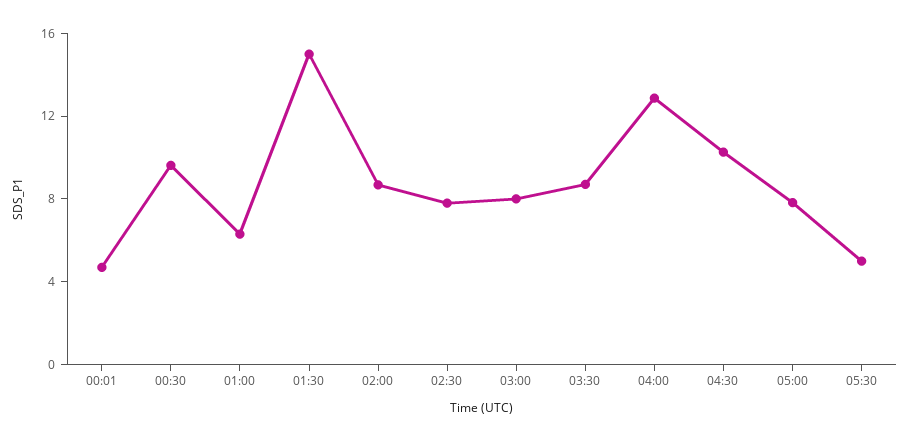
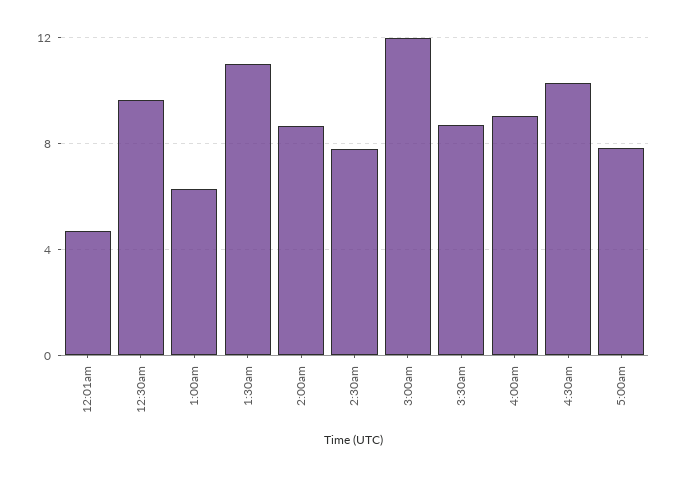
  {
    "00:01": 4.5,
    "00:30": 9.5,
    "01:00": 6.5,
-   "01:30": 15,
+   "01:30": 11,
    "02:00": 8.5,
    "02:30": 8,
-   "03:00": 8,
+   "03:00": 12,
    "03:30": 8.5,
-   "04:00": 13,
+   "04:00": 9,
    "04:30": 10.5,
-   "05:00": 8,
+   "05:00": 8
-   "05:30": 5
  }

